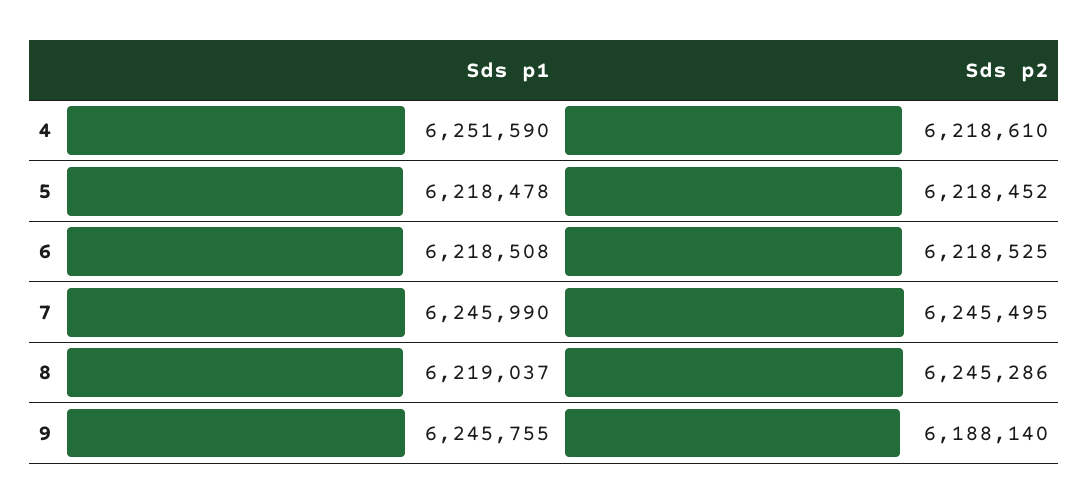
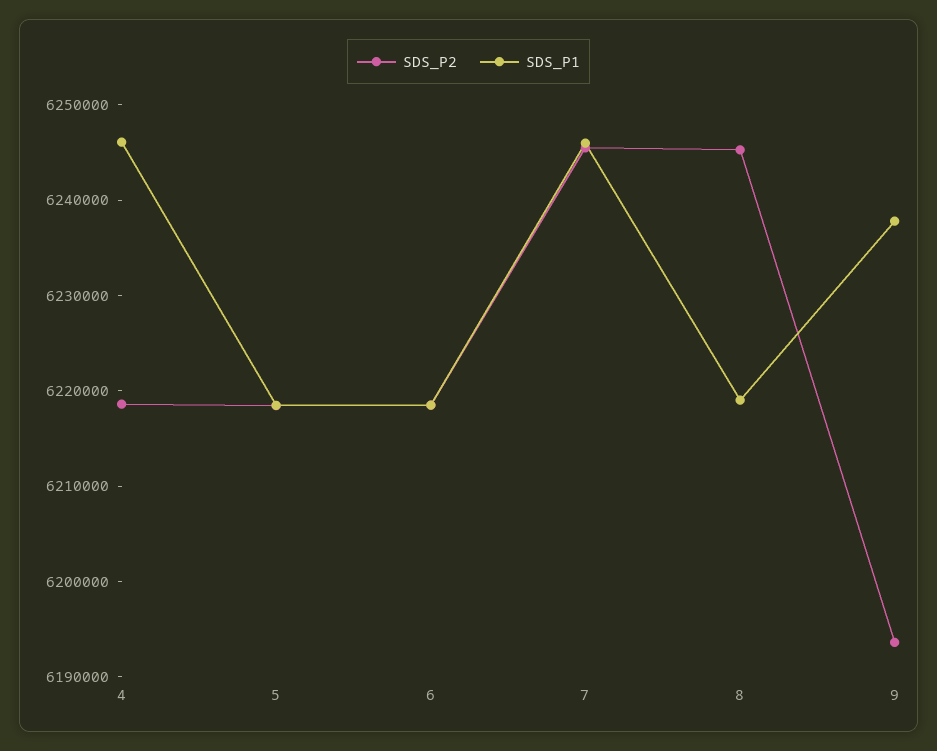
  {
    "Sds p1": {
-     "4": 6251590,
+     "4": 6246000,
      "5": 6218478,
      "6": 6218508,
      "7": 6245990,
      "8": 6219037,
-     "9": 6245755
+     "9": 6238000
    },
    "Sds p2": {
      "4": 6218610,
      "5": 6218452,
      "6": 6218525,
      "7": 6245495,
      "8": 6245286,
-     "9": 6188140
+     "9": 6194000
    }
  }

